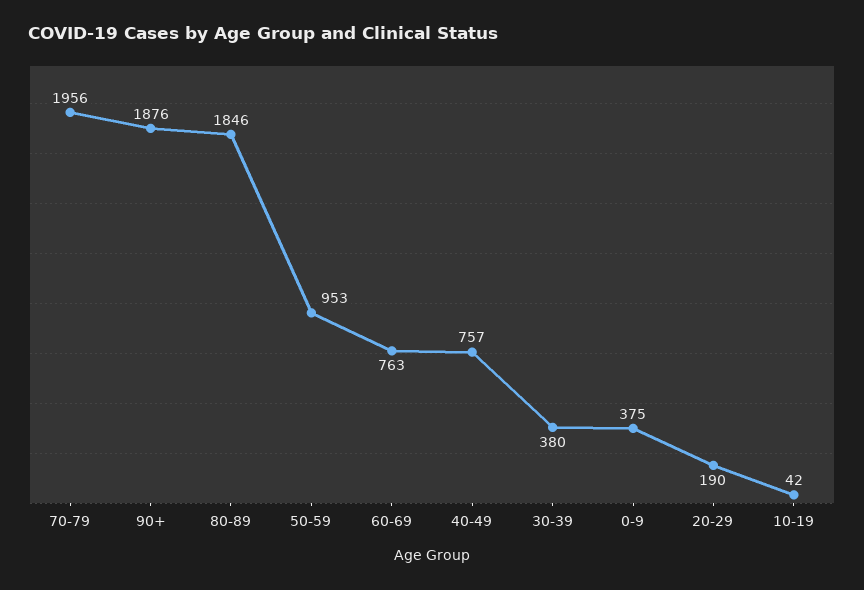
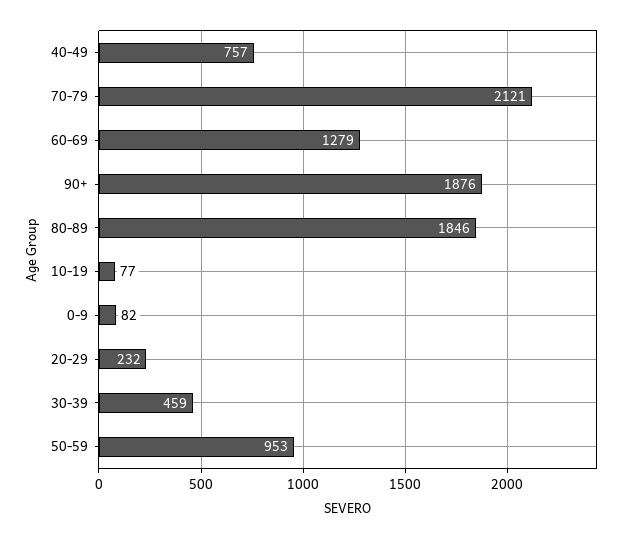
  {
-   "70-79": 1956,
+   "70-79": 2121,
    "90+": 1876,
    "80-89": 1846,
    "50-59": 953,
-   "60-69": 763,
+   "60-69": 1279,
    "40-49": 757,
-   "30-39": 380,
+   "30-39": 459,
-   "0-9": 375,
+   "0-9": 82,
-   "20-29": 190,
+   "20-29": 232,
-   "10-19": 42
+   "10-19": 77
  }

